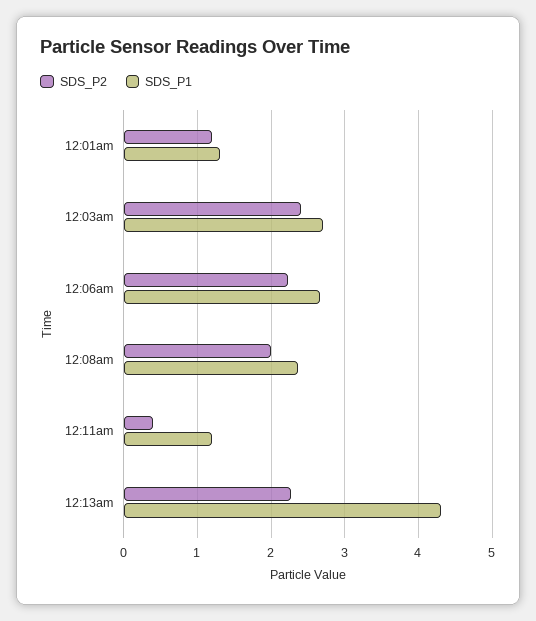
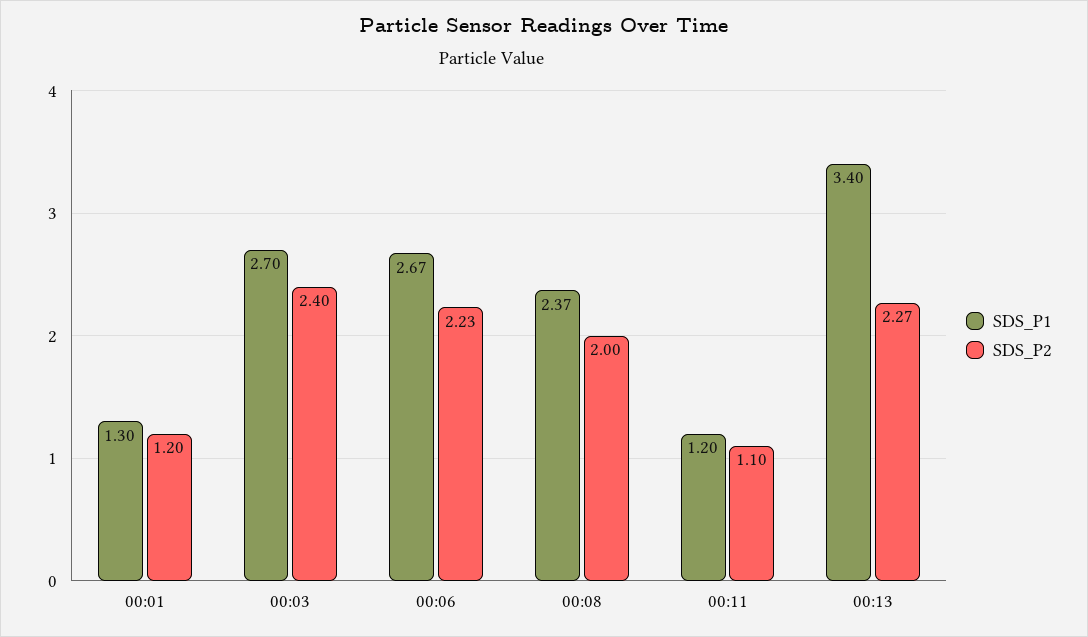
  {
    "SDS_P2": {
      "12:01am": 1.2,
      "12:03am": 2.4,
      "12:06am": 2.23,
      "12:08am": 2,
-     "12:11am": 0.4,
+     "12:11am": 1.1,
      "12:13am": 2.27
    },
    "SDS_P1": {
      "12:01am": 1.3,
      "12:03am": 2.7,
      "12:06am": 2.67,
      "12:08am": 2.37,
      "12:11am": 1.2,
-     "12:13am": 4.3
+     "12:13am": 3.4
    }
  }

